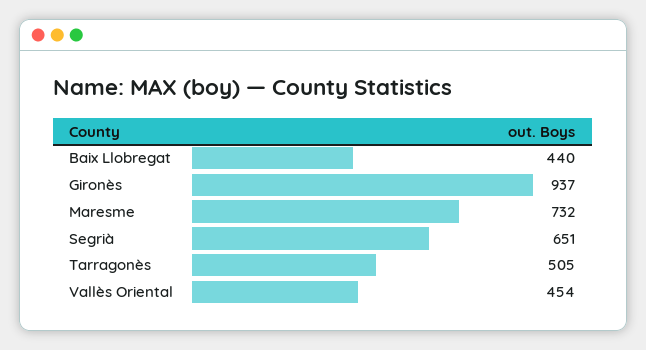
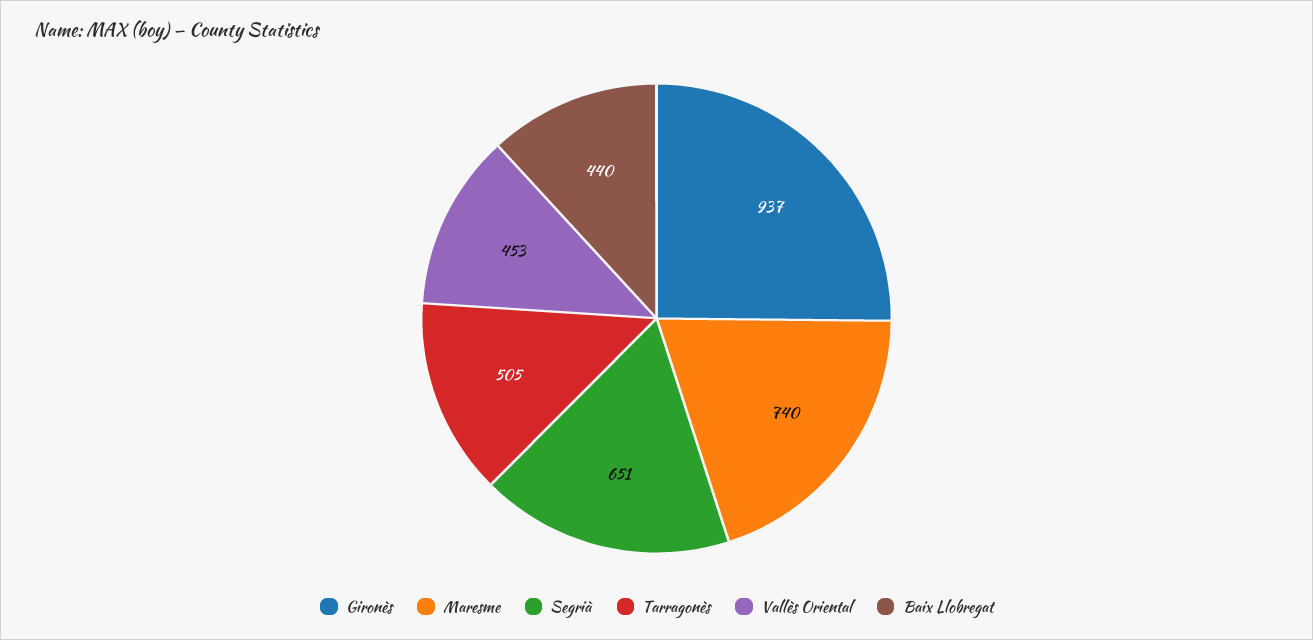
  {
    "Baix Llobregat": 440,
    "Gironès": 937,
-   "Maresme": 732,
+   "Maresme": 740,
    "Segrià": 651,
    "Tarragonès": 505,
-   "Vallès Oriental": 454
+   "Vallès Oriental": 453
  }

